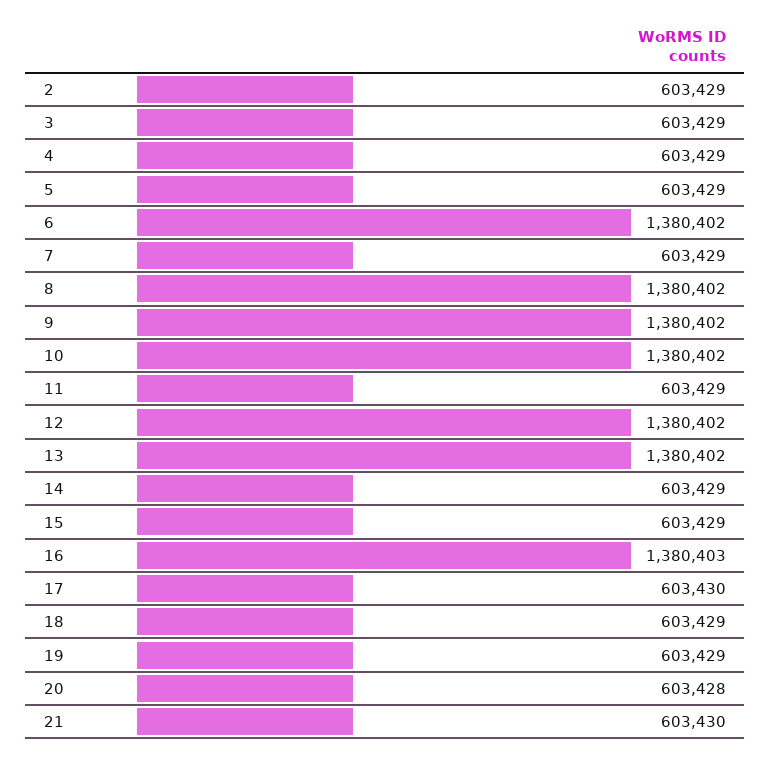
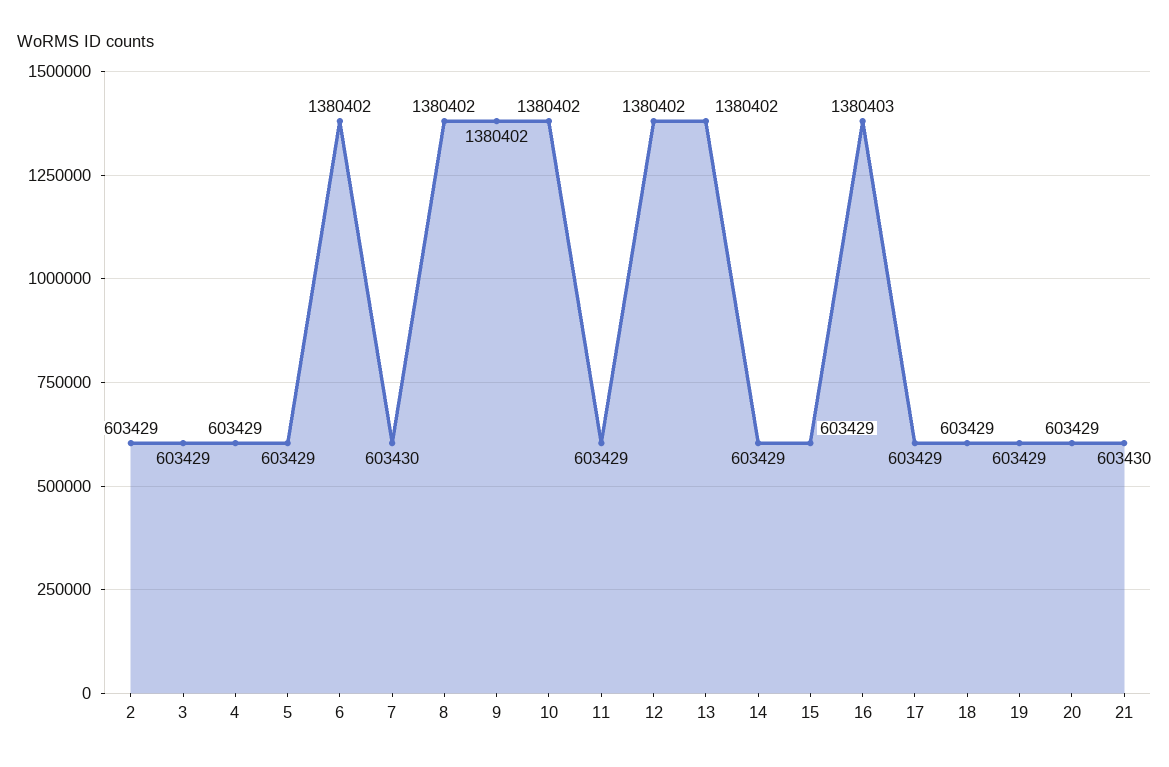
  {
    "2": 603429,
    "3": 603429,
    "4": 603429,
    "5": 603429,
    "6": 1380402,
-   "7": 603429,
+   "7": 603430,
    "8": 1380402,
    "9": 1380402,
    "10": 1380402,
    "11": 603429,
    "12": 1380402,
    "13": 1380402,
    "14": 603429,
    "15": 603429,
    "16": 1380403,
-   "17": 603430,
+   "17": 603429,
    "18": 603429,
    "19": 603429,
-   "20": 603428,
+   "20": 603429,
    "21": 603430
  }

